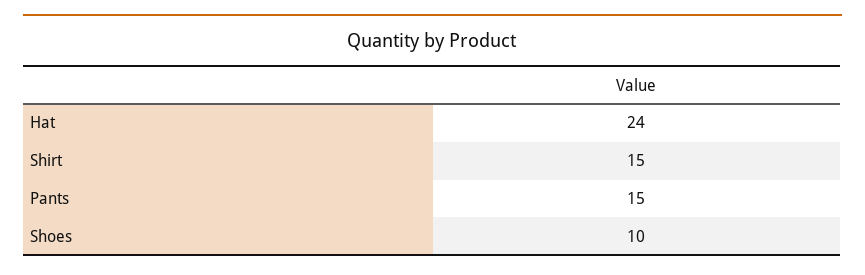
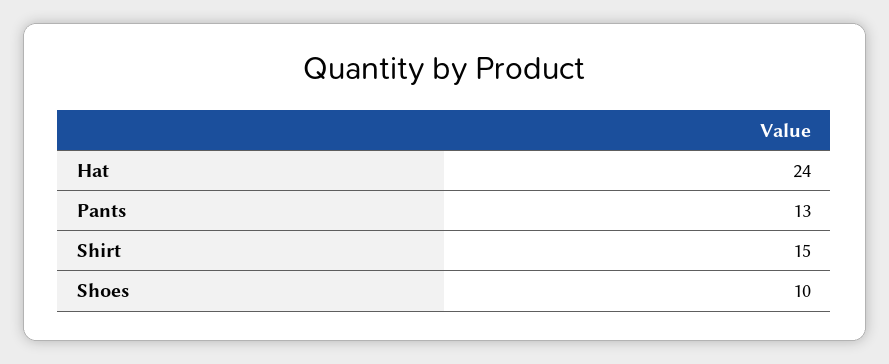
  {
    "Hat": 24,
    "Shirt": 15,
-   "Pants": 15,
+   "Pants": 13,
    "Shoes": 10
  }

